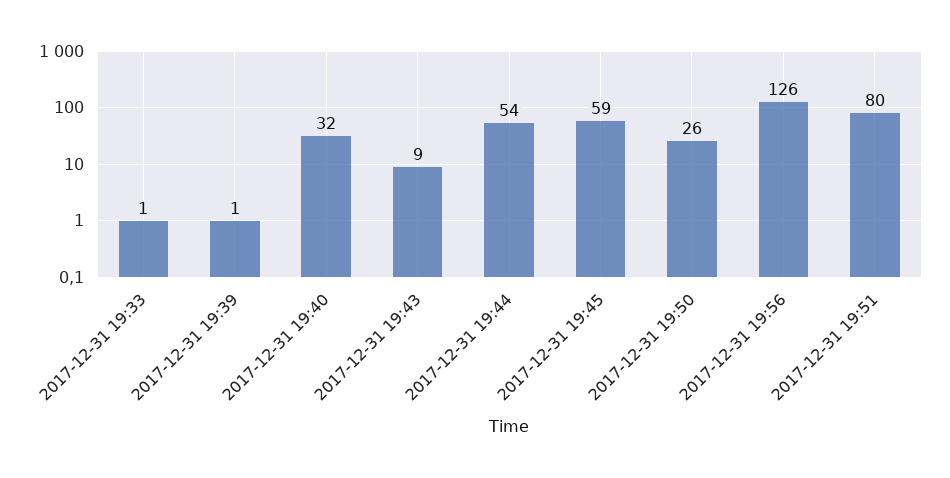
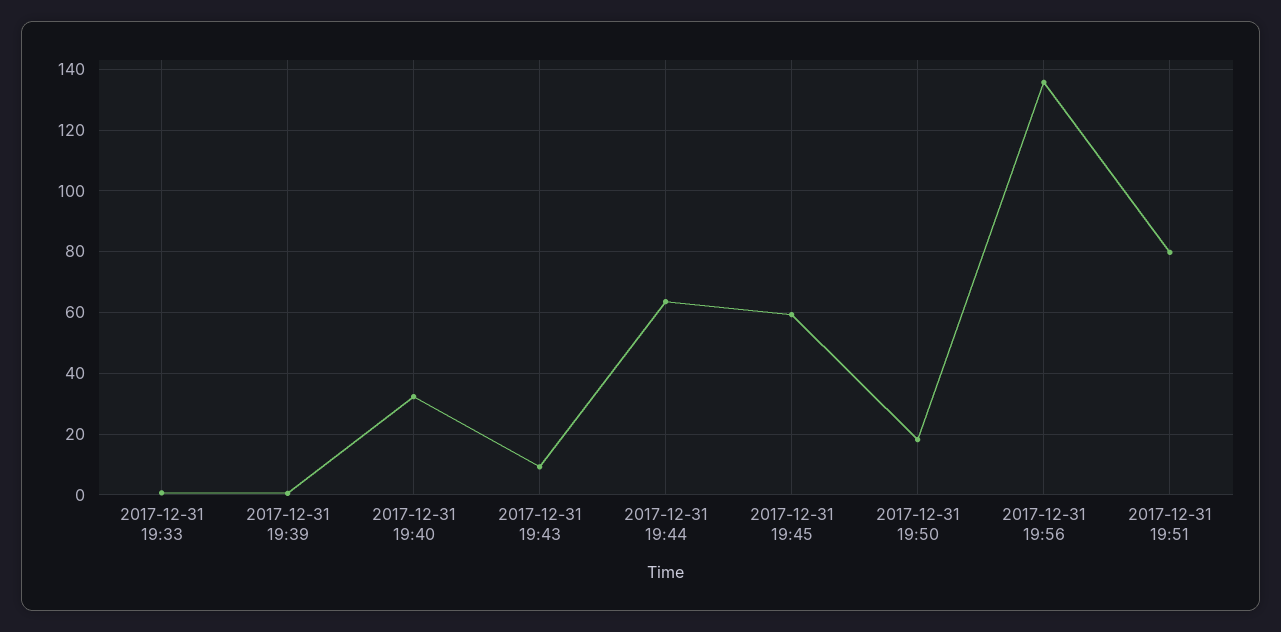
  {
    "2017-12-31 19:33": 1,
    "2017-12-31 19:39": 1,
    "2017-12-31 19:40": 32,
    "2017-12-31 19:43": 9,
-   "2017-12-31 19:44": 54,
+   "2017-12-31 19:44": 64,
    "2017-12-31 19:45": 59,
-   "2017-12-31 19:50": 26,
+   "2017-12-31 19:50": 18,
-   "2017-12-31 19:56": 126,
+   "2017-12-31 19:56": 136,
    "2017-12-31 19:51": 80
  }

